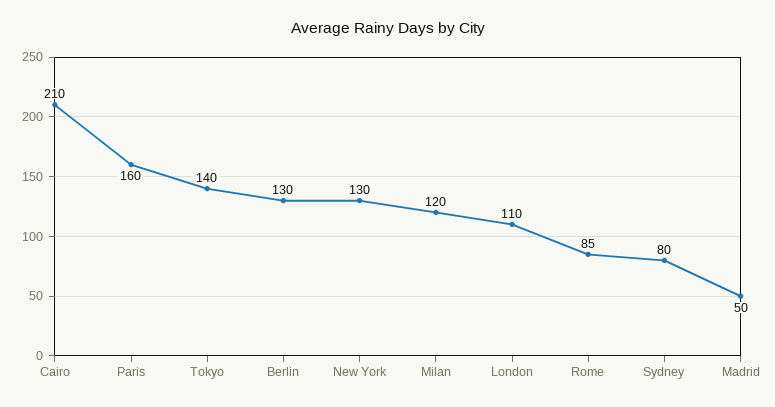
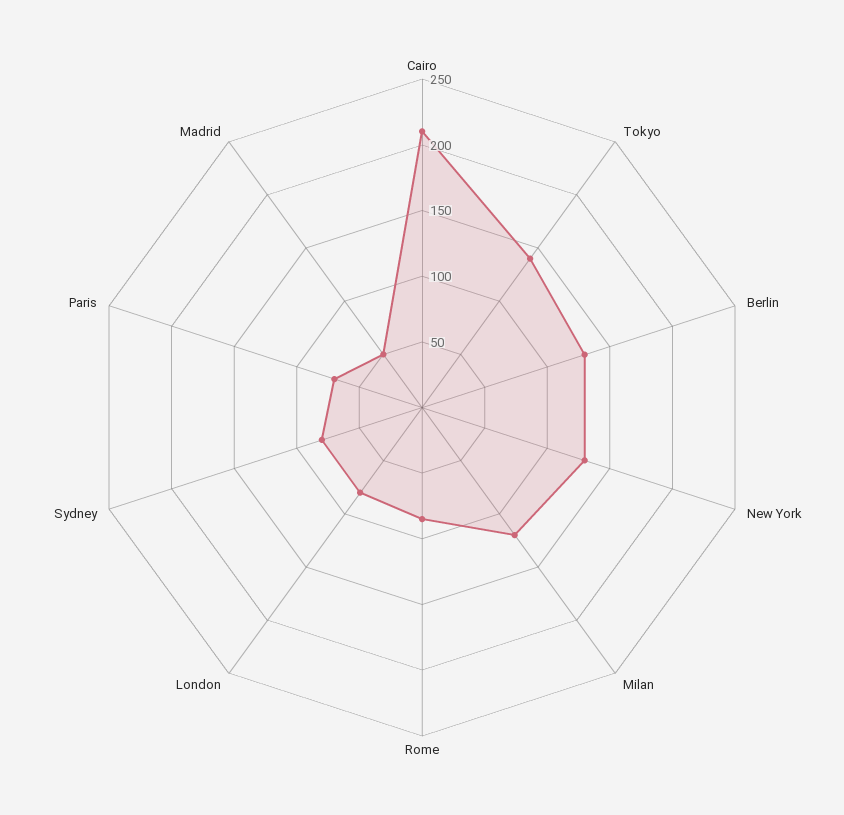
  {
    "Cairo": 210,
-   "Paris": 160,
+   "Paris": 70,
    "Tokyo": 140,
    "Berlin": 130,
    "New York": 130,
    "Milan": 120,
-   "London": 110,
+   "London": 80,
    "Rome": 85,
    "Sydney": 80,
    "Madrid": 50
  }

